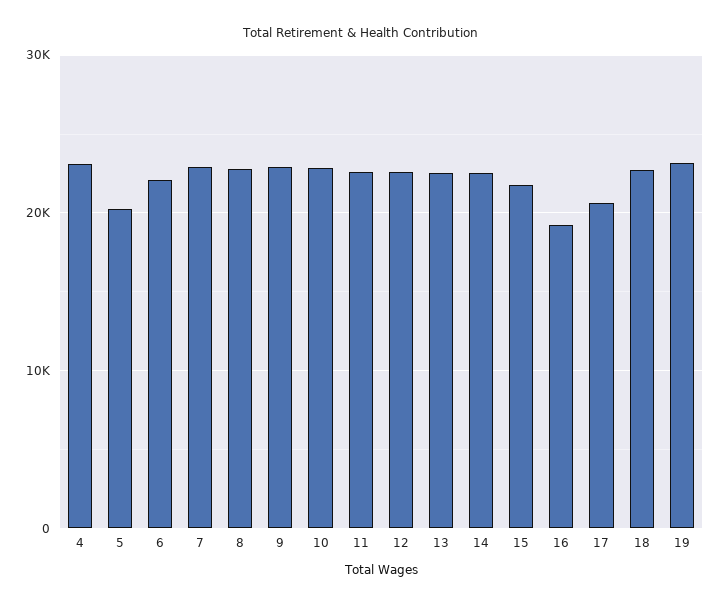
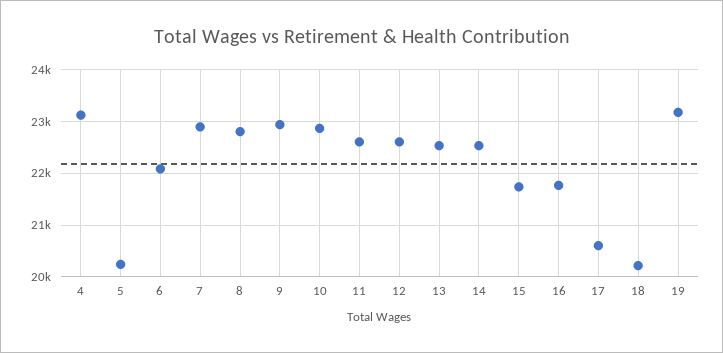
  {
    "4": 23200,
    "5": 20200,
    "6": 22000,
    "7": 22800,
    "8": 22800,
    "9": 23000,
    "10": 22800,
    "11": 22600,
    "12": 22600,
    "13": 22600,
    "14": 22600,
    "15": 21800,
-   "16": 19000,
+   "16": 21800,
    "17": 20600,
-   "18": 23000,
+   "18": 20200,
    "19": 23200
  }

